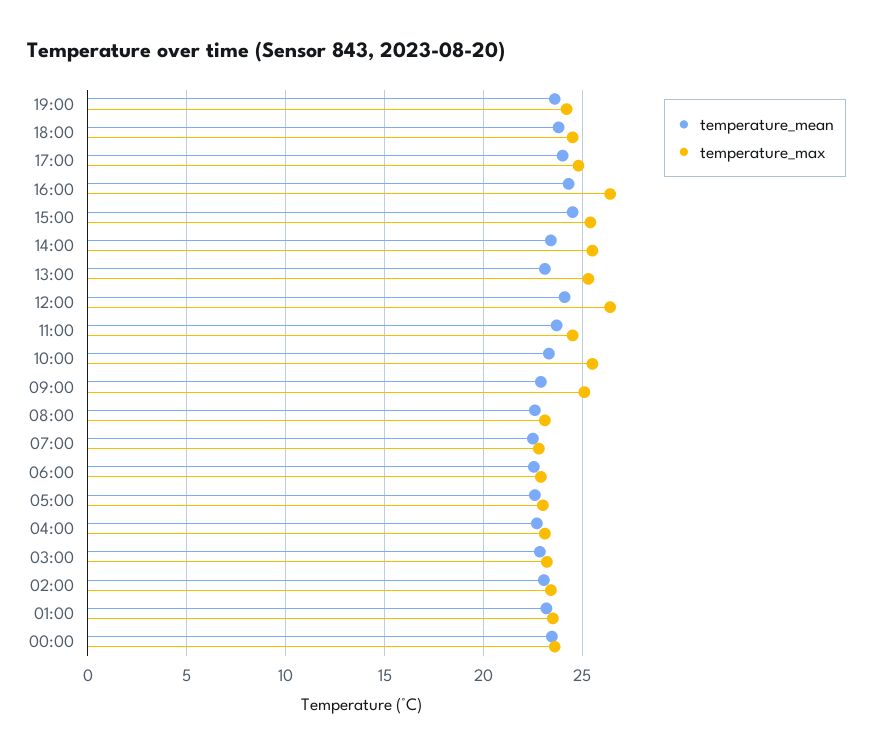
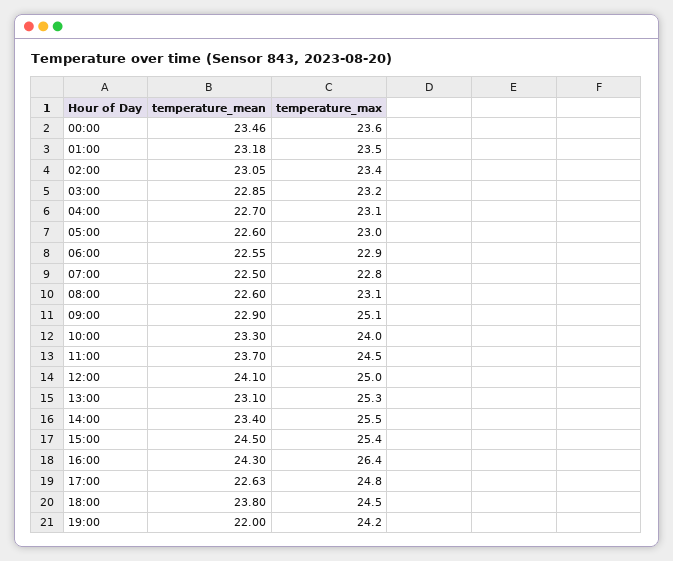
  {
    "temperature_mean": {
-     "19:00": 23.5,
+     "19:00": 22,
      "18:00": 23.8,
-     "17:00": 24,
+     "17:00": 22.63,
      "16:00": 24.3,
      "15:00": 24.5,
      "14:00": 23.4,
      "13:00": 23.1,
      "12:00": 24.1,
      "11:00": 23.7,
      "10:00": 23.3,
      "09:00": 22.9,
      "08:00": 22.6,
      "07:00": 22.5,
      "06:00": 22.55,
      "05:00": 22.6,
      "04:00": 22.7,
      "03:00": 22.85,
      "02:00": 23.05,
      "01:00": 23.18,
      "00:00": 23.46
    },
    "temperature_max": {
      "19:00": 24.2,
      "18:00": 24.5,
      "17:00": 24.8,
      "16:00": 26.4,
      "15:00": 25.4,
      "14:00": 25.5,
      "13:00": 25.3,
-     "12:00": 26.5,
+     "12:00": 25,
      "11:00": 24.5,
-     "10:00": 25.5,
+     "10:00": 24,
      "09:00": 25.1,
      "08:00": 23.1,
      "07:00": 22.8,
      "06:00": 22.9,
      "05:00": 23,
      "04:00": 23.1,
      "03:00": 23.2,
      "02:00": 23.4,
      "01:00": 23.5,
      "00:00": 23.6
    }
  }

